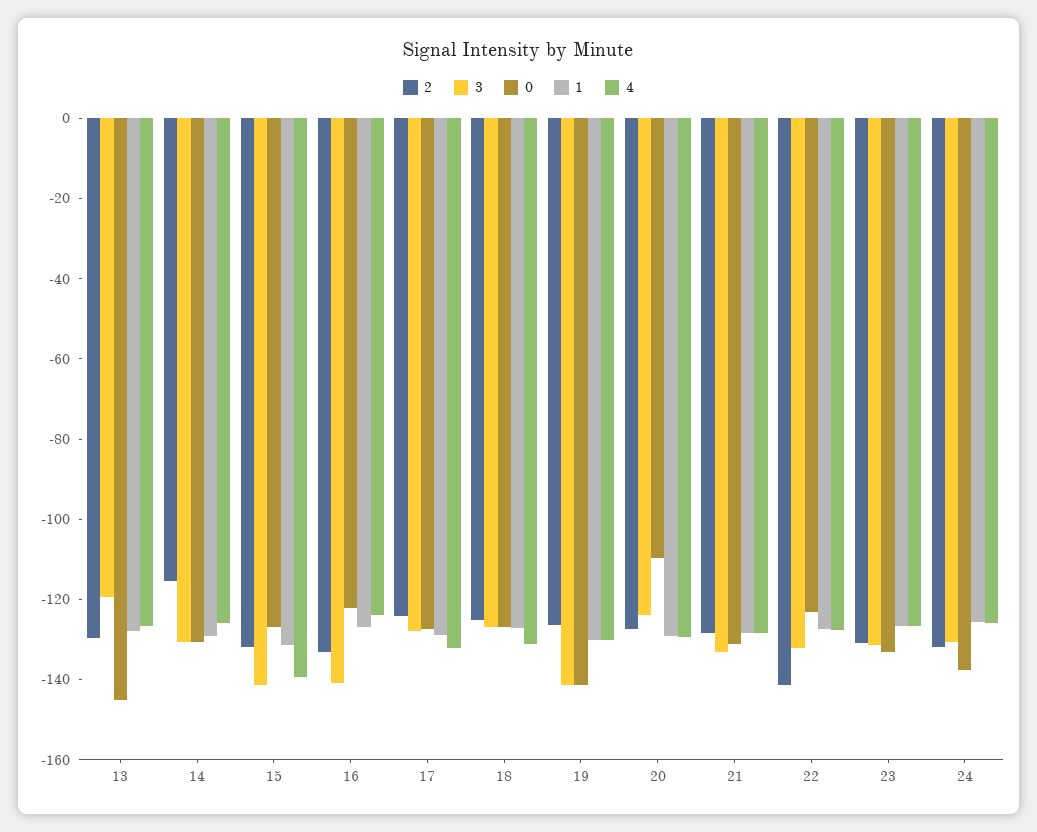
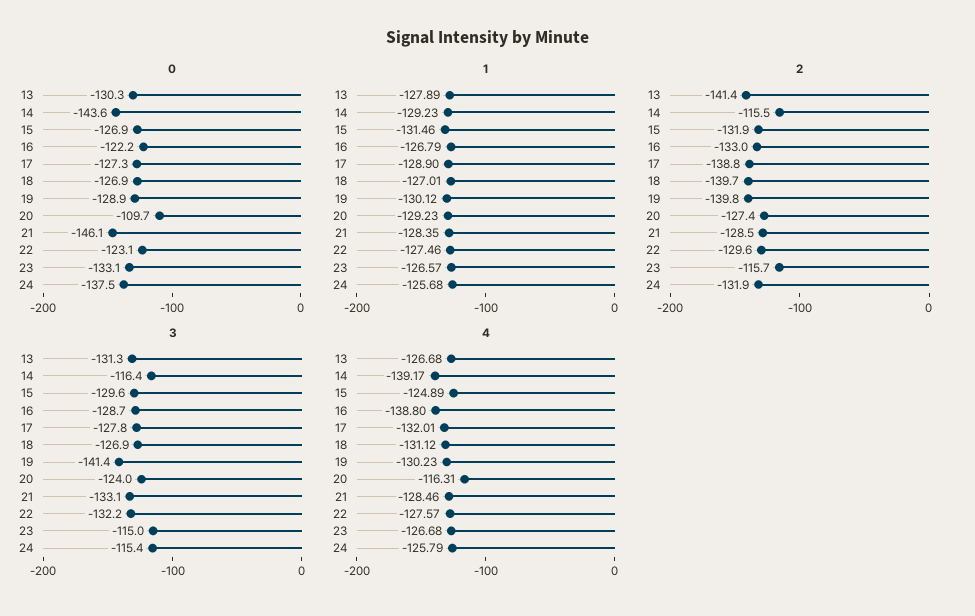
  {
    "2": {
-     "13": -130,
+     "13": -141.4,
      "14": -115.5,
      "15": -131.9,
      "16": -133,
-     "17": -125,
+     "17": -138.8,
-     "18": -125,
+     "18": -139.7,
-     "19": -125,
+     "19": -139.8,
      "20": -127.4,
      "21": -128.5,
-     "22": -140,
+     "22": -129.6,
-     "23": -130,
+     "23": -115.7,
      "24": -131.9
    },
    "3": {
-     "13": -120,
+     "13": -131.3,
-     "14": -130,
+     "14": -116.4,
-     "15": -140,
+     "15": -129.6,
-     "16": -140,
+     "16": -128.7,
      "17": -127.8,
      "18": -126.9,
      "19": -141.4,
      "20": -124,
      "21": -133.1,
      "22": -132.2,
-     "23": -130,
+     "23": -115,
-     "24": -130
+     "24": -115.4
    },
    "0": {
-     "13": -145,
+     "13": -130.3,
-     "14": -130,
+     "14": -143.6,
      "15": -126.9,
      "16": -122.2,
      "17": -127.3,
      "18": -126.9,
-     "19": -140,
+     "19": -128.9,
      "20": -109.7,
-     "21": -130,
+     "21": -146.1,
      "22": -123.1,
      "23": -133.1,
      "24": -137.5
    },
    "1": {
      "13": -127.89,
      "14": -129.23,
      "15": -131.46,
      "16": -126.79,
      "17": -128.9,
      "18": -127.01,
      "19": -130.12,
      "20": -129.23,
      "21": -128.35,
      "22": -127.46,
      "23": -126.57,
      "24": -125.68
    },
    "4": {
      "13": -126.68,
-     "14": -125,
+     "14": -139.17,
-     "15": -140,
+     "15": -124.89,
-     "16": -125,
+     "16": -138.8,
      "17": -132.01,
      "18": -131.12,
      "19": -130.23,
-     "20": -130,
+     "20": -116.31,
      "21": -128.46,
      "22": -127.57,
      "23": -126.68,
      "24": -125.79
    }
  }

